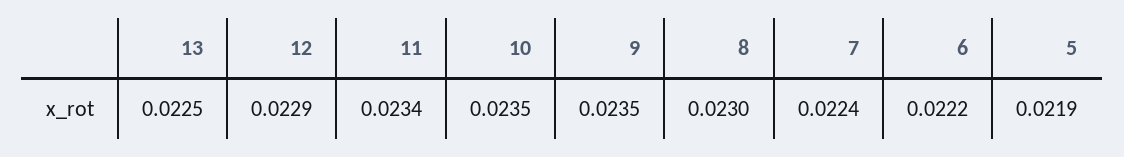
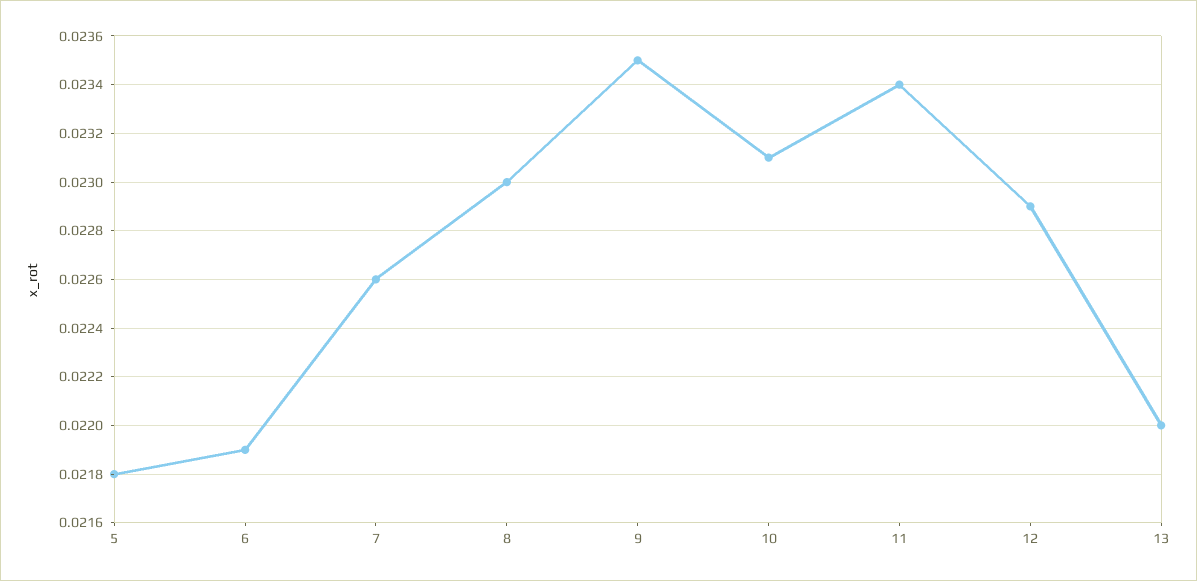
  {
-   "13": 0.0225,
+   "13": 0.022,
    "12": 0.0229,
    "11": 0.0234,
-   "10": 0.0235,
+   "10": 0.0231,
    "9": 0.0235,
    "8": 0.023,
-   "7": 0.0224,
+   "7": 0.0226,
-   "6": 0.0222,
+   "6": 0.0219,
-   "5": 0.0219
+   "5": 0.0218
  }

